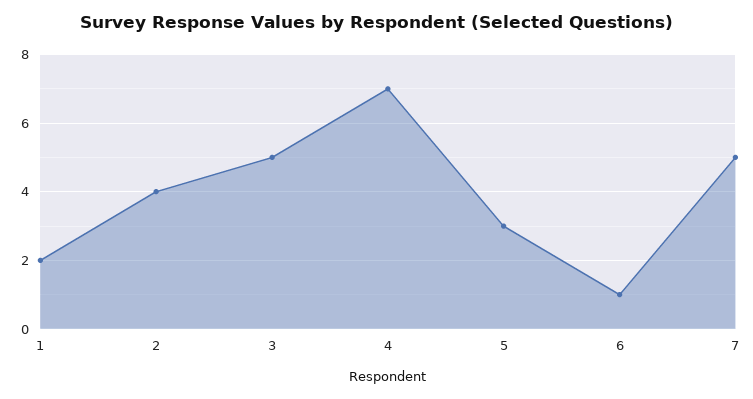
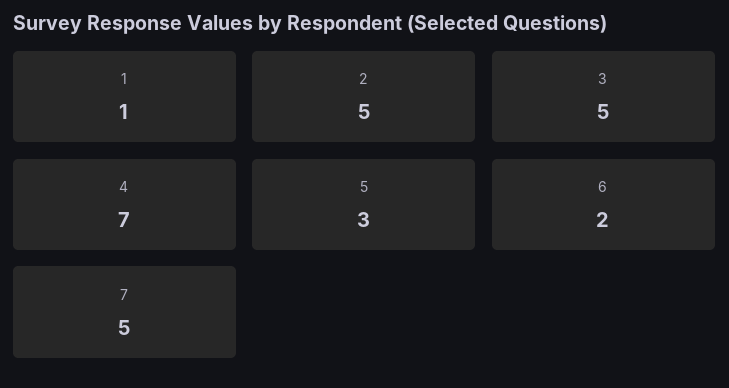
  {
-   "1": 2,
+   "1": 1,
-   "2": 4,
+   "2": 5,
    "3": 5,
    "4": 7,
    "5": 3,
-   "6": 1,
+   "6": 2,
    "7": 5
  }

